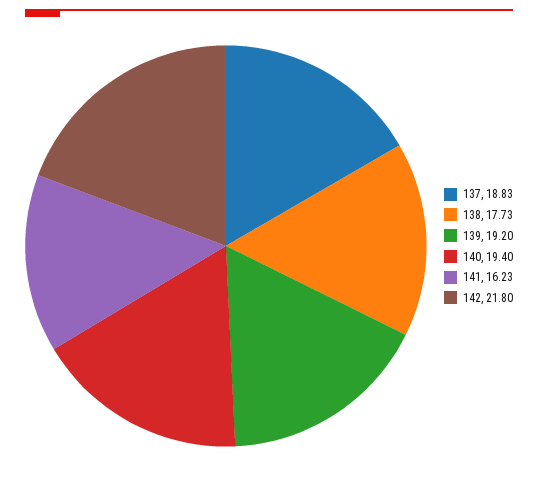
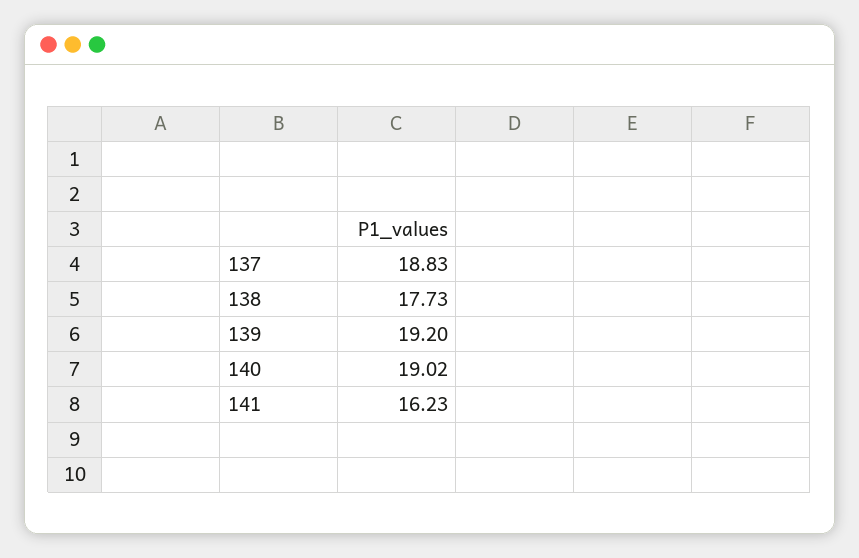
  {
    "137": 18.83,
    "138": 17.73,
    "139": 19.2,
-   "140": 19.4,
+   "140": 19.02,
-   "141": 16.23,
+   "141": 16.23
-   "142": 21.8
  }

